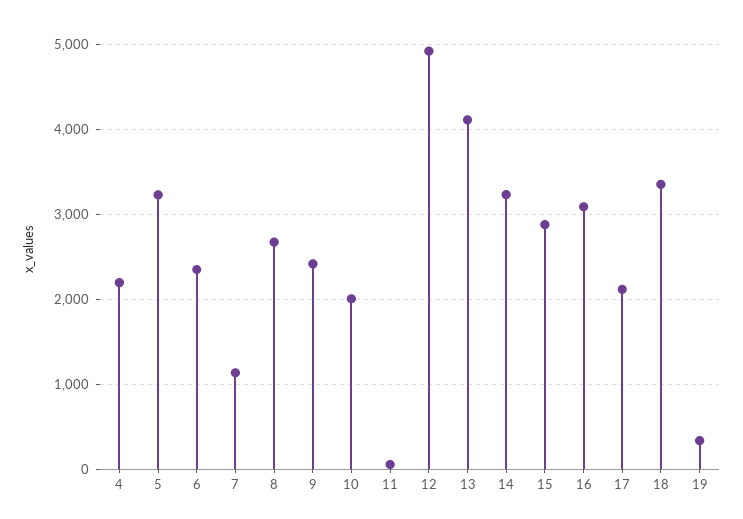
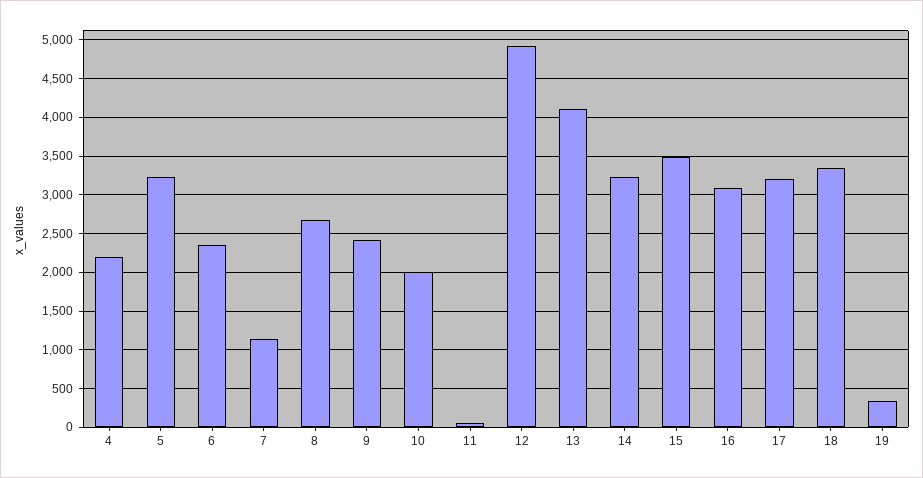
  {
    "4": 2200,
    "5": 3200,
    "6": 2300,
    "7": 1100,
    "8": 2700,
    "9": 2400,
    "10": 2000,
    "11": 100,
    "12": 4900,
    "13": 4100,
    "14": 3200,
-   "15": 2900,
+   "15": 3500,
    "16": 3100,
-   "17": 2100,
+   "17": 3200,
    "18": 3400,
    "19": 300
  }

